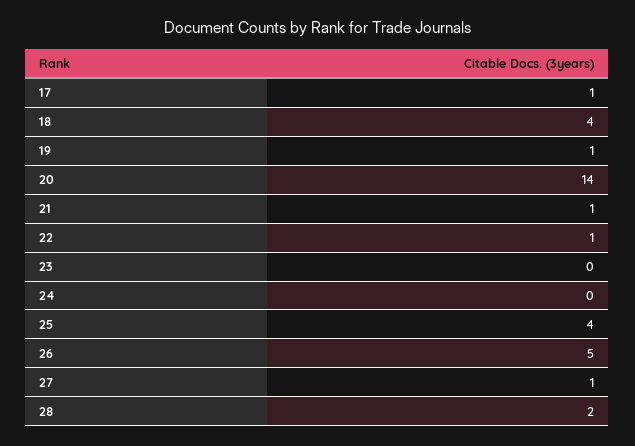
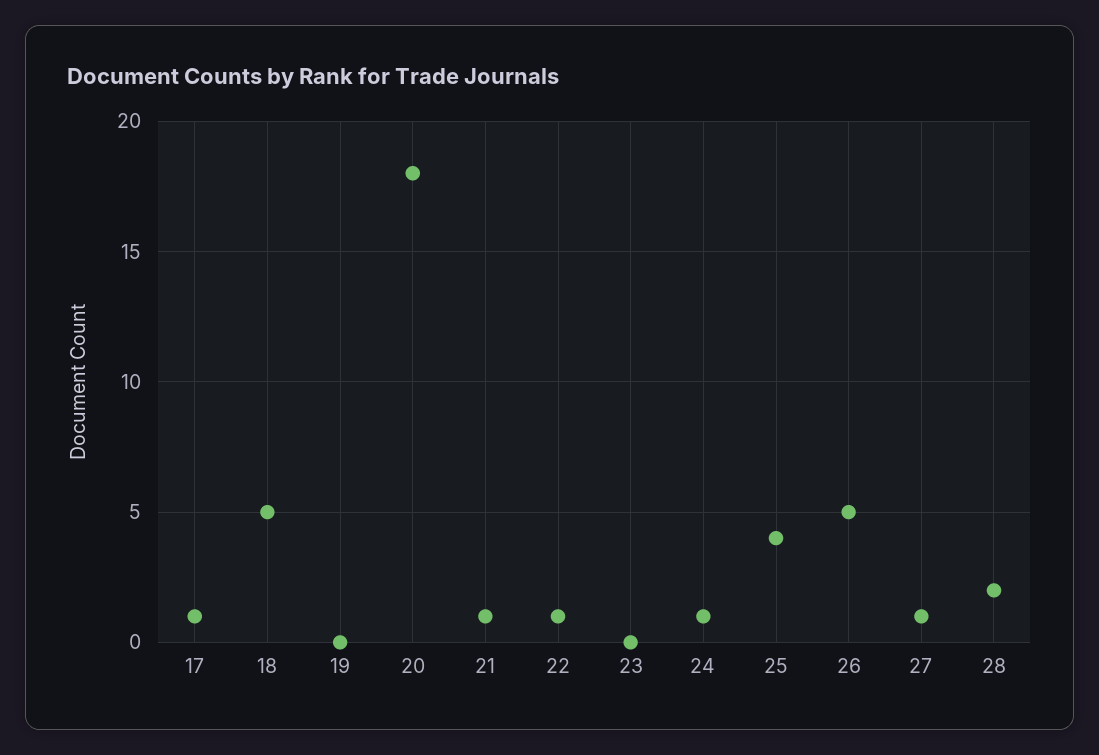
  {
    "17": 1,
-   "18": 4,
+   "18": 5,
-   "19": 1,
+   "19": 0,
-   "20": 14,
+   "20": 18,
    "21": 1,
    "22": 1,
    "23": 0,
-   "24": 0,
+   "24": 1,
    "25": 4,
    "26": 5,
    "27": 1,
    "28": 2
  }

